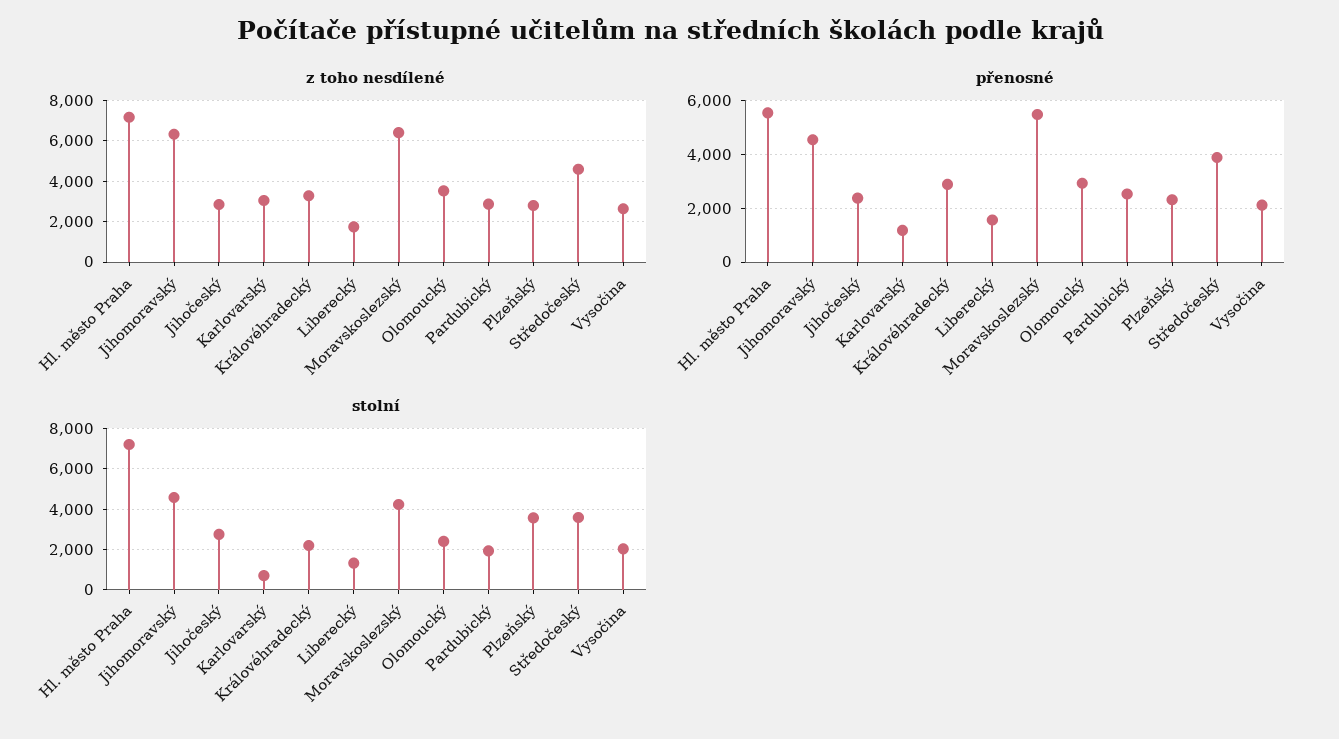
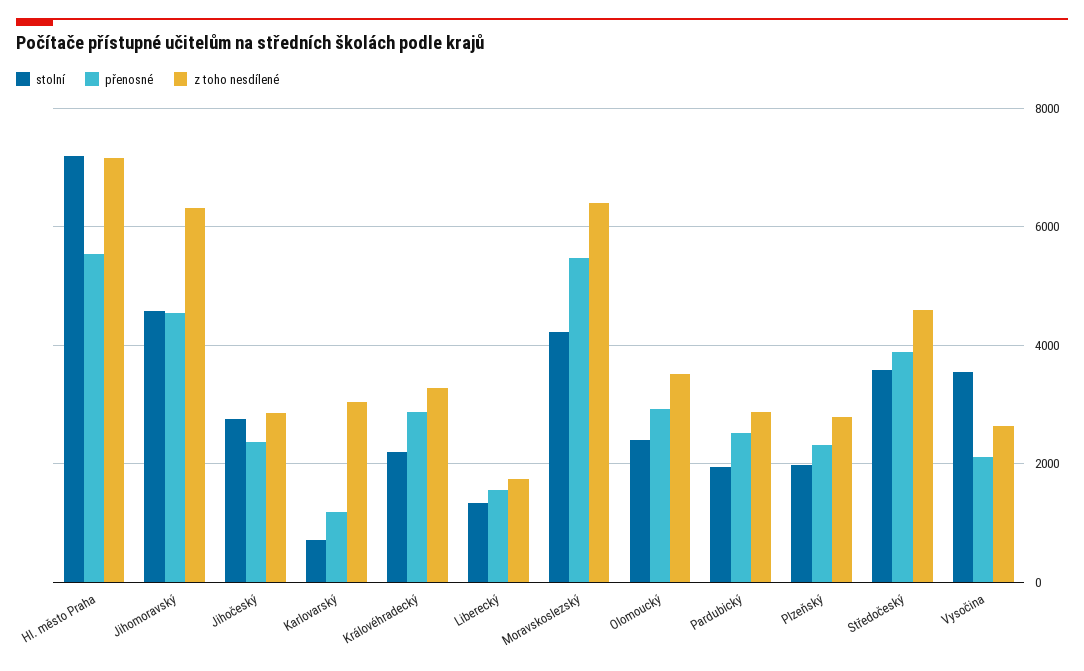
  {
    "z toho nesdílené": {
      "Hl. město Praha": 7200,
      "Jihomoravský": 6400,
      "Jihočeský": 2800,
      "Karlovarský": 3000,
      "Královéhradecký": 3200,
      "Liberecký": 1800,
      "Moravskoslezský": 6400,
      "Olomoucký": 3600,
      "Pardubický": 2800,
      "Plzeňský": 2800,
      "Středočeský": 4600,
      "Vysočina": 2600
    },
    "přenosné": {
      "Hl. město Praha": 5600,
      "Jihomoravský": 4600,
      "Jihočeský": 2400,
      "Karlovarský": 1200,
      "Královéhradecký": 2800,
      "Liberecký": 1600,
      "Moravskoslezský": 5400,
      "Olomoucký": 3000,
      "Pardubický": 2600,
      "Plzeňský": 2400,
      "Středočeský": 3800,
      "Vysočina": 2200
    },
    "stolní": {
      "Hl. město Praha": 7200,
      "Jihomoravský": 4600,
      "Jihočeský": 2800,
      "Karlovarský": 800,
      "Královéhradecký": 2200,
      "Liberecký": 1400,
      "Moravskoslezský": 4200,
      "Olomoucký": 2400,
      "Pardubický": 2000,
-     "Plzeňský": 3500,
+     "Plzeňský": 2000,
      "Středočeský": 3600,
-     "Vysočina": 2000
+     "Vysočina": 3600
    }
  }

